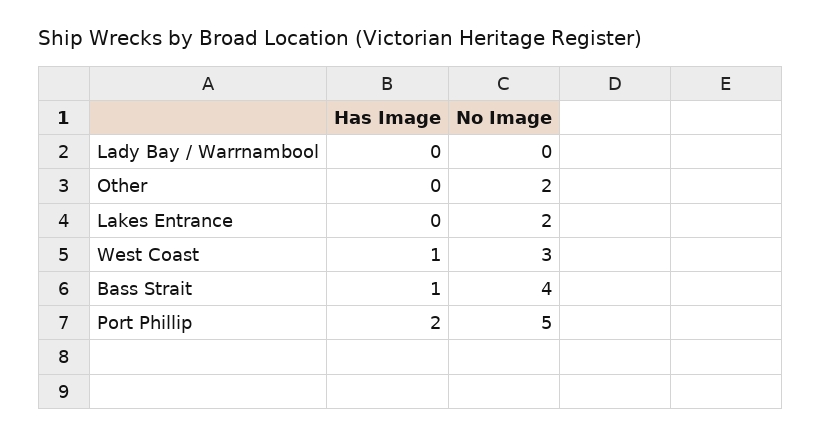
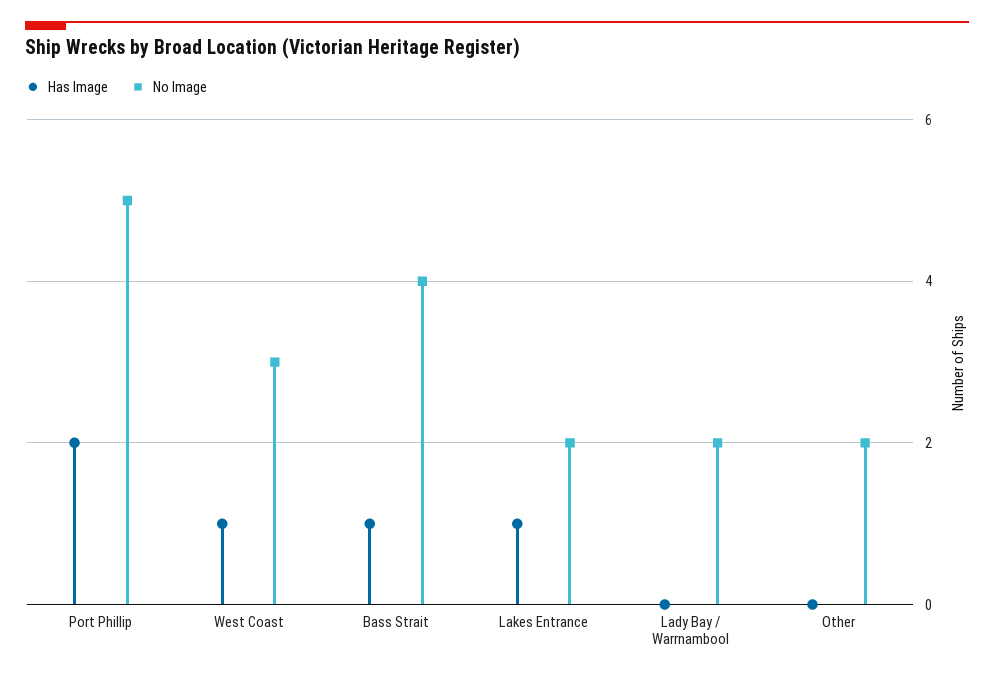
  {
    "Has Image": {
      "Lady Bay / Warrnambool": 0,
      "Other": 0,
-     "Lakes Entrance": 0,
+     "Lakes Entrance": 1,
      "West Coast": 1,
      "Bass Strait": 1,
      "Port Phillip": 2
    },
    "No Image": {
-     "Lady Bay / Warrnambool": 0,
+     "Lady Bay / Warrnambool": 2,
      "Other": 2,
      "Lakes Entrance": 2,
      "West Coast": 3,
      "Bass Strait": 4,
      "Port Phillip": 5
    }
  }

